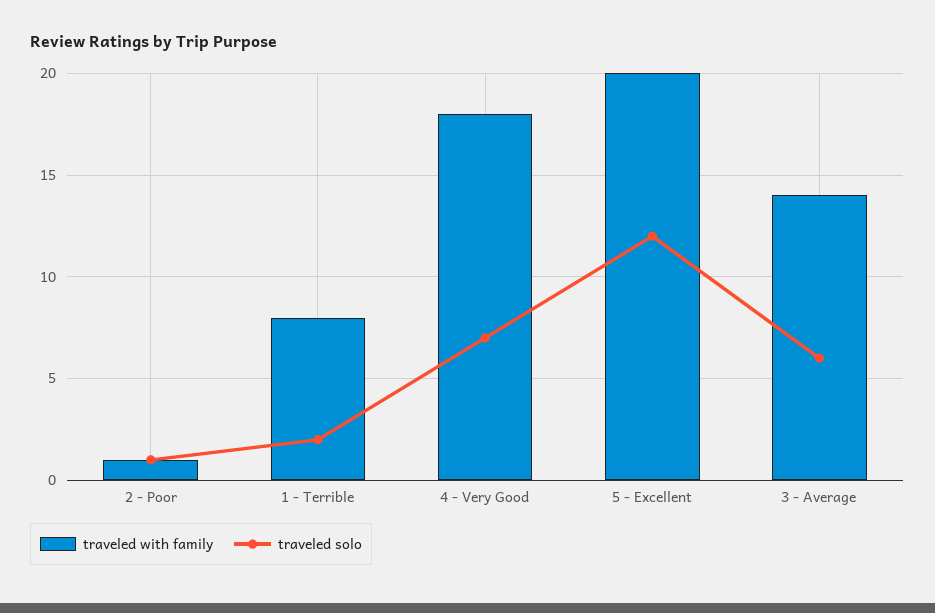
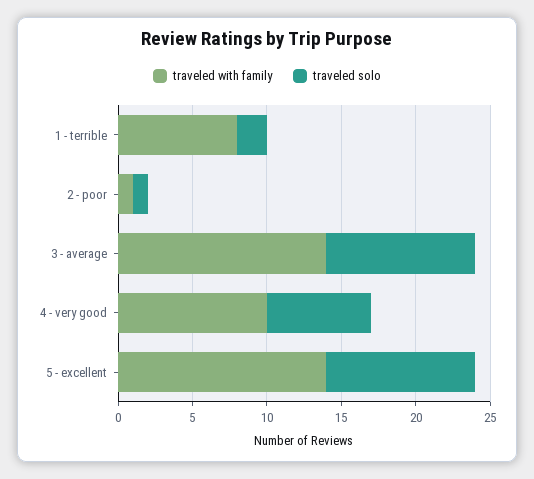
  {
    "traveled with family": {
      "2 - Poor": 1,
      "1 - Terrible": 8,
-     "4 - Very Good": 18,
+     "4 - Very Good": 10,
-     "5 - Excellent": 20,
+     "5 - Excellent": 14,
      "3 - Average": 14
    },
    "traveled solo": {
      "2 - Poor": 1,
      "1 - Terrible": 2,
      "4 - Very Good": 7,
-     "5 - Excellent": 12,
+     "5 - Excellent": 10,
-     "3 - Average": 6
+     "3 - Average": 10
    }
  }

